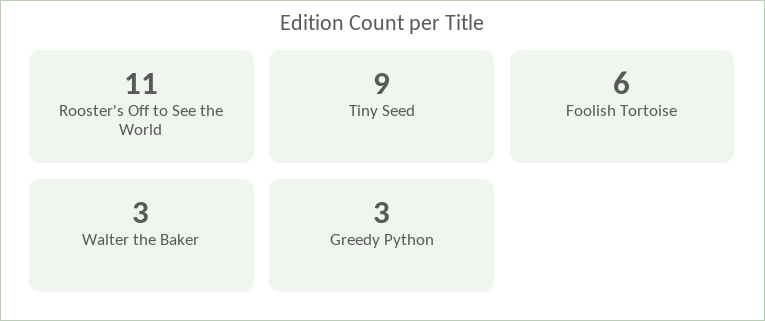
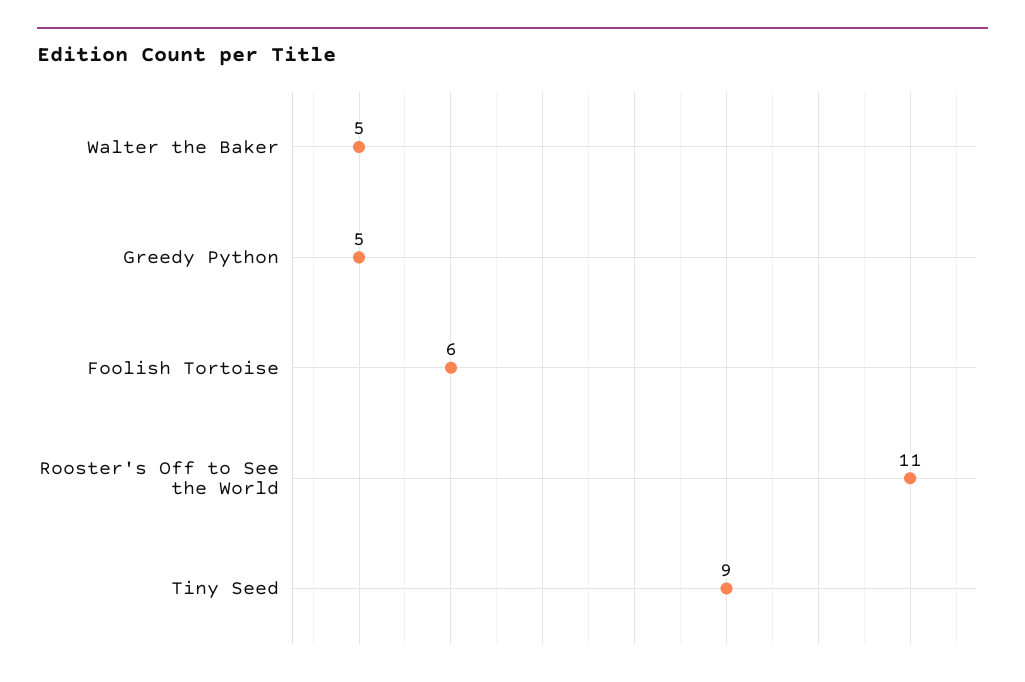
  {
    "Rooster's Off to See the World": 11,
    "Tiny Seed": 9,
    "Foolish Tortoise": 6,
-   "Walter the Baker": 3,
+   "Walter the Baker": 5,
-   "Greedy Python": 3
+   "Greedy Python": 5
  }

